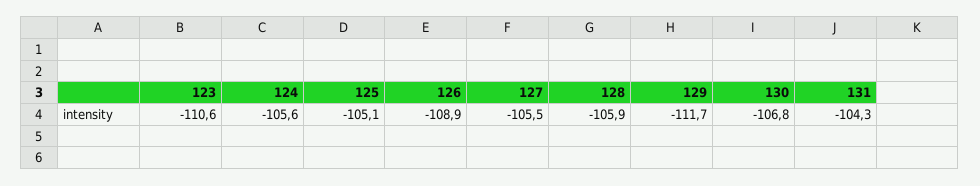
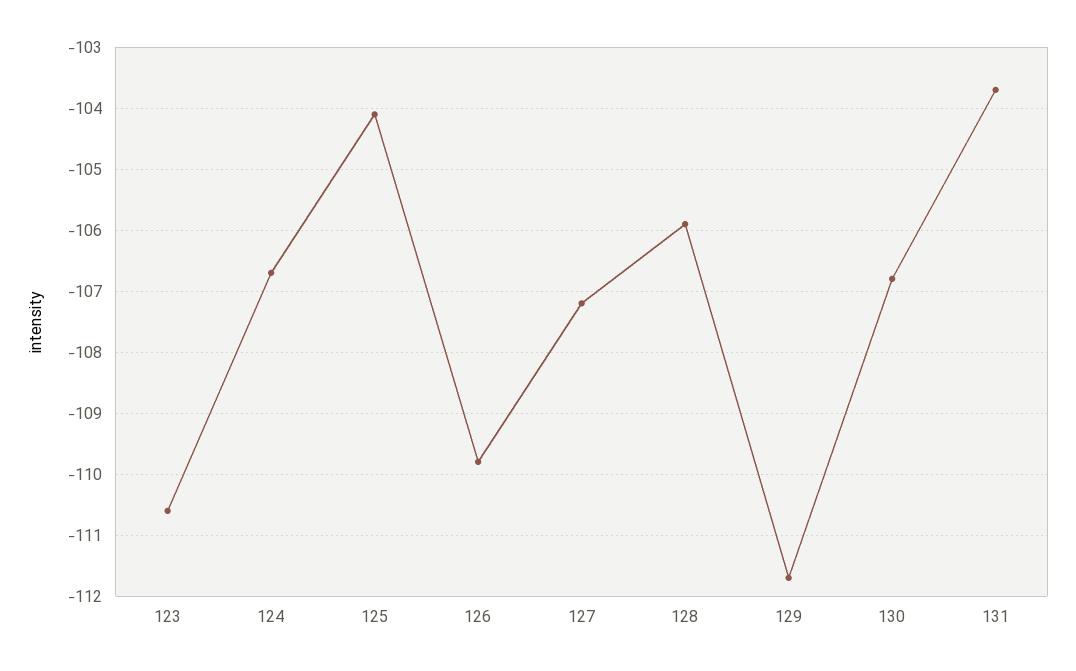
  {
    "123": -110.6,
-   "124": -105.6,
+   "124": -106.7,
-   "125": -105.1,
+   "125": -104.1,
-   "126": -108.9,
+   "126": -109.8,
-   "127": -105.5,
+   "127": -107.2,
    "128": -105.9,
    "129": -111.7,
    "130": -106.8,
-   "131": -104.3
+   "131": -103.7
  }

